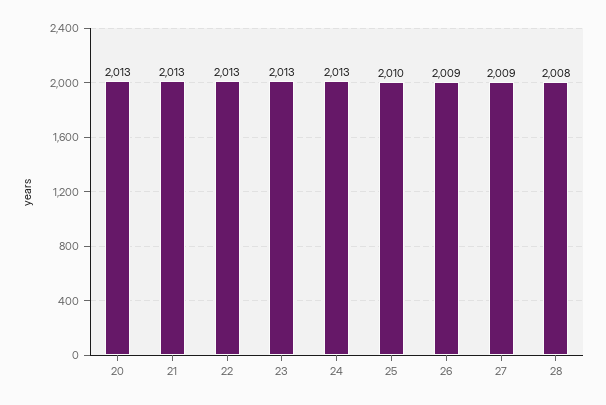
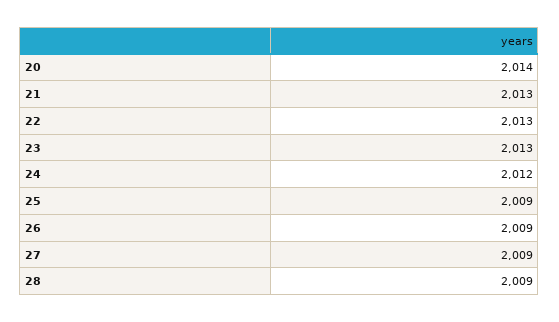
  {
-   "20": 2013,
+   "20": 2014,
    "21": 2013,
    "22": 2013,
    "23": 2013,
-   "24": 2013,
+   "24": 2012,
-   "25": 2010,
+   "25": 2009,
    "26": 2009,
    "27": 2009,
-   "28": 2008
+   "28": 2009
  }

